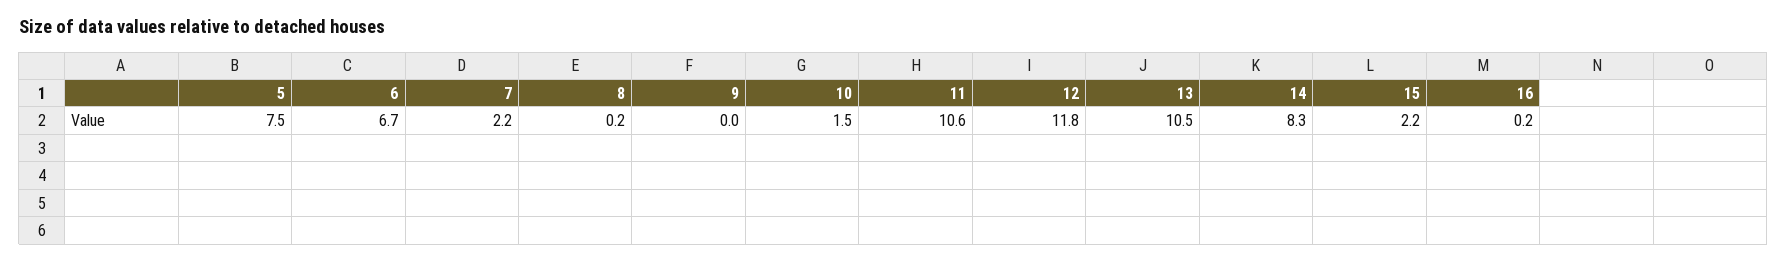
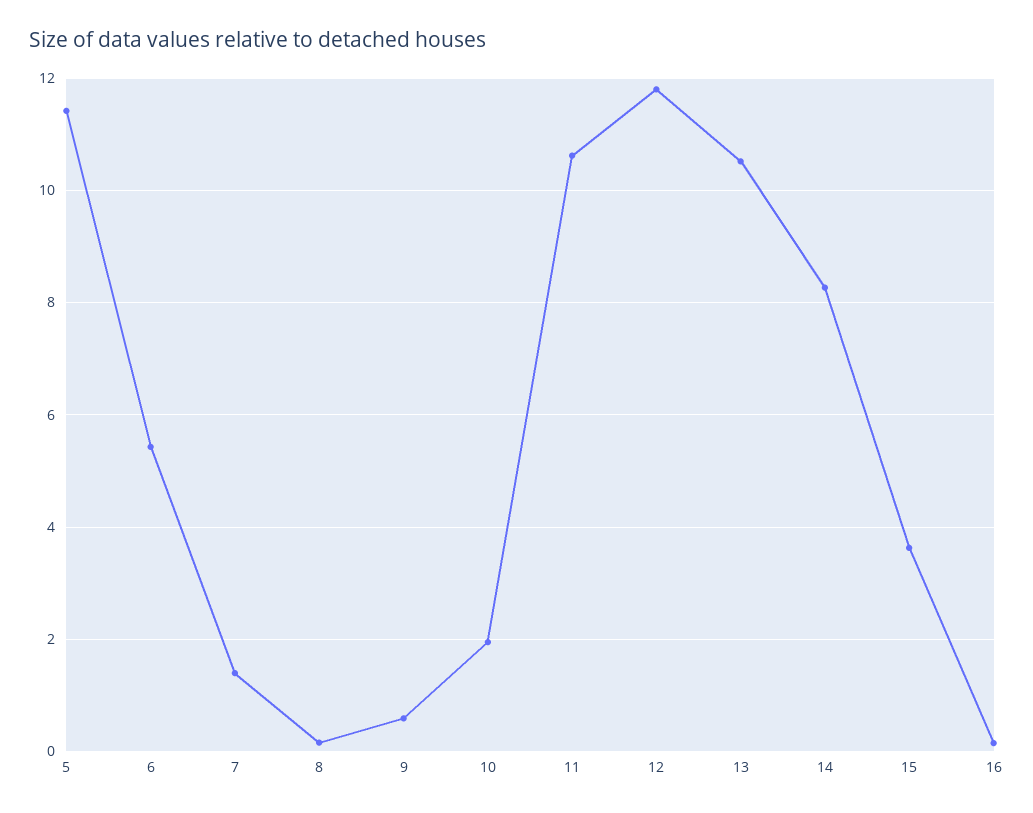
  {
-   "5": 7.5,
+   "5": 11.4,
-   "6": 6.7,
+   "6": 5.4,
-   "7": 2.2,
+   "7": 1.4,
    "8": 0.2,
-   "9": 0,
+   "9": 0.6,
-   "10": 1.5,
+   "10": 2,
    "11": 10.6,
    "12": 11.8,
    "13": 10.5,
    "14": 8.3,
-   "15": 2.2,
+   "15": 3.6,
    "16": 0.2
  }

